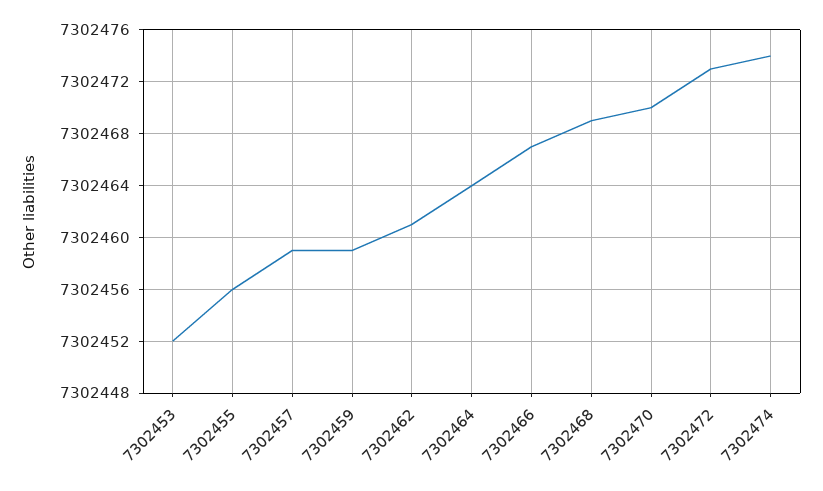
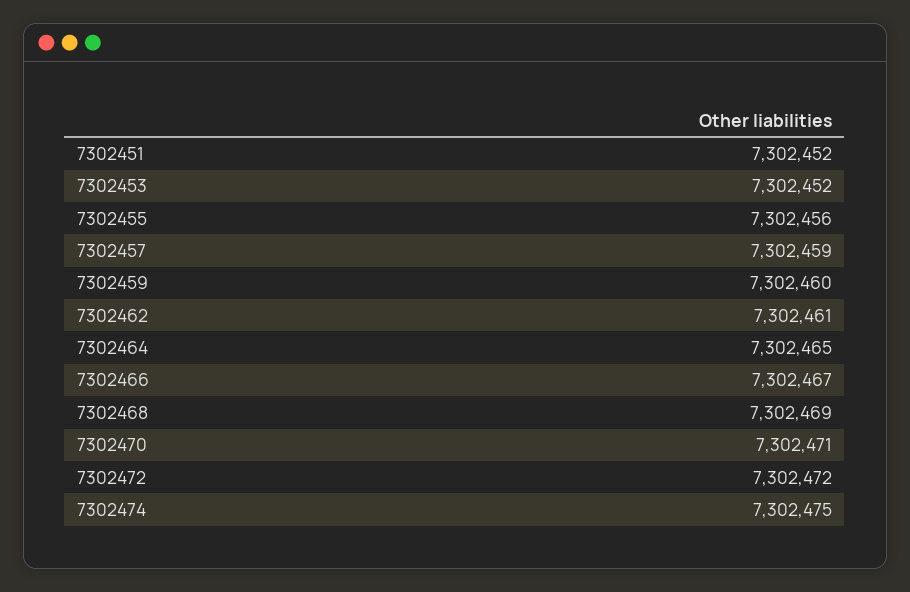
  {
    "7302453": 7302452,
    "7302455": 7302456,
    "7302457": 7302459,
-   "7302459": 7302459,
+   "7302459": 7302460,
    "7302462": 7302461,
-   "7302464": 7302464,
+   "7302464": 7302465,
    "7302466": 7302467,
    "7302468": 7302469,
-   "7302470": 7302470,
+   "7302470": 7302471,
-   "7302472": 7302473,
+   "7302472": 7302472,
-   "7302474": 7302474
+   "7302474": 7302475,
+   "7302451": 7302452
  }

